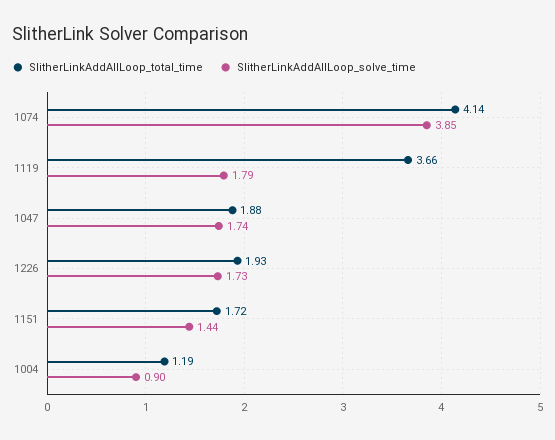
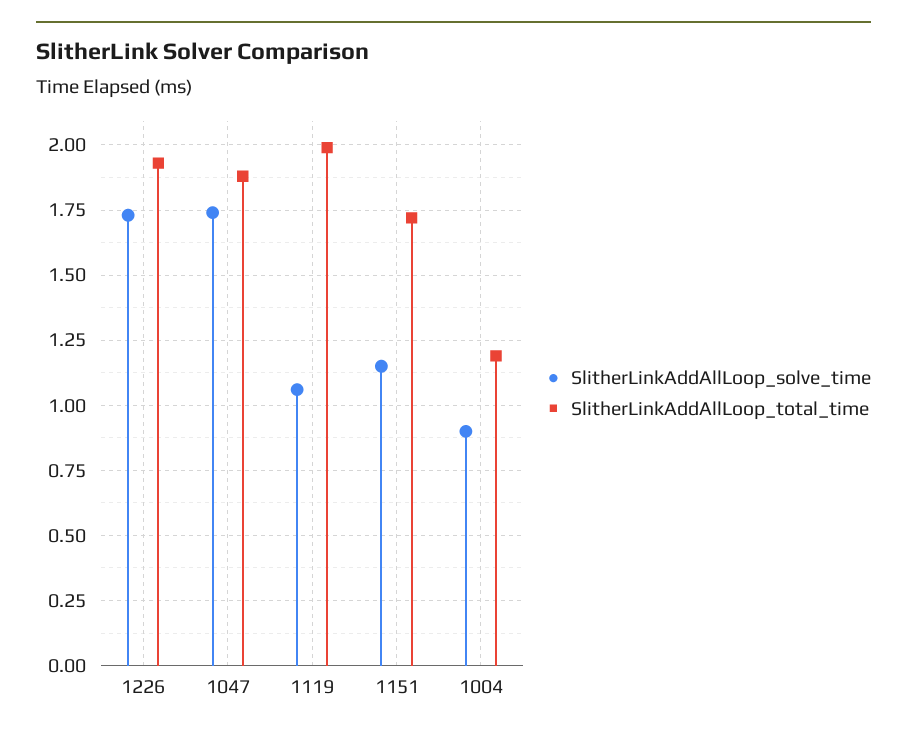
  {
    "SlitherLinkAddAllLoop_total_time": {
-     "1074": 4.14,
-     "1119": 3.66,
+     "1119": 2,
      "1047": 1.88,
      "1226": 1.93,
      "1151": 1.72,
      "1004": 1.19
    },
    "SlitherLinkAddAllLoop_solve_time": {
-     "1074": 3.85,
-     "1119": 1.79,
+     "1119": 1.05,
      "1047": 1.74,
      "1226": 1.73,
-     "1151": 1.44,
+     "1151": 1.15,
      "1004": 0.9
    }
  }

